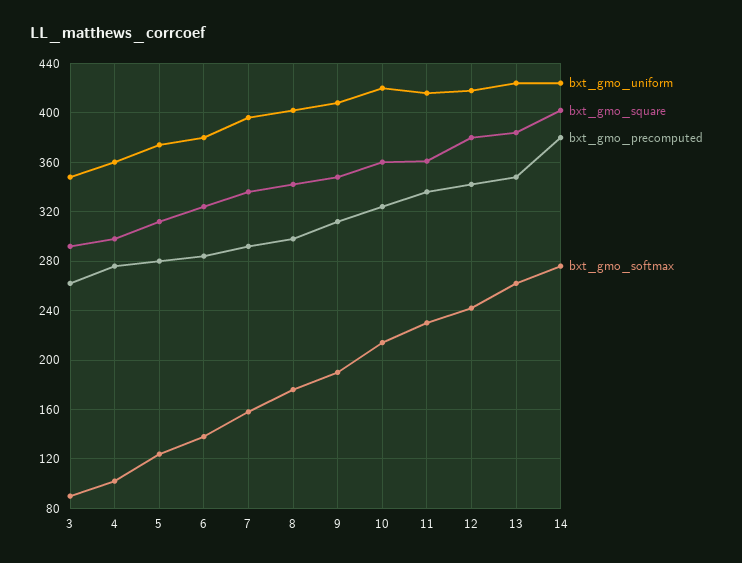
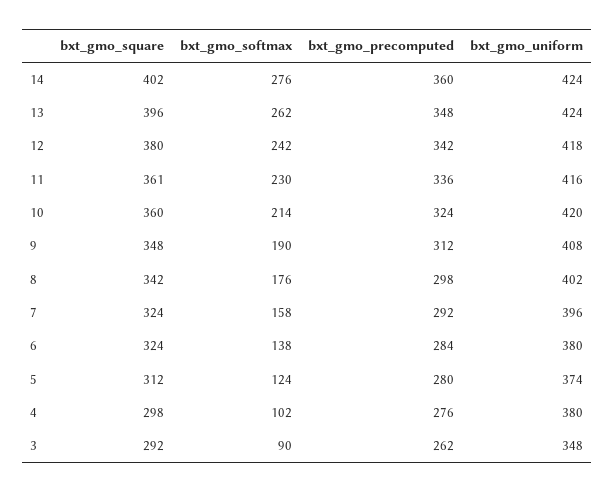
  {
    "bxt_gmo_uniform": {
      "3": 348,
-     "4": 360,
+     "4": 380,
      "5": 374,
      "6": 380,
      "7": 396,
      "8": 402,
      "9": 408,
      "10": 420,
      "11": 416,
      "12": 418,
      "13": 424,
      "14": 424
    },
    "bxt_gmo_square": {
      "3": 292,
      "4": 298,
      "5": 312,
      "6": 324,
-     "7": 335,
+     "7": 324,
      "8": 342,
      "9": 348,
      "10": 360,
      "11": 361,
      "12": 380,
-     "13": 385,
+     "13": 396,
      "14": 402
    },
    "bxt_gmo_precomputed": {
      "3": 262,
      "4": 276,
      "5": 280,
      "6": 284,
      "7": 292,
      "8": 298,
      "9": 312,
      "10": 324,
      "11": 336,
      "12": 342,
      "13": 348,
-     "14": 380
+     "14": 360
    },
    "bxt_gmo_softmax": {
      "3": 90,
      "4": 102,
      "5": 124,
      "6": 138,
      "7": 158,
      "8": 176,
      "9": 190,
      "10": 214,
      "11": 230,
      "12": 242,
      "13": 262,
      "14": 276
    }
  }

